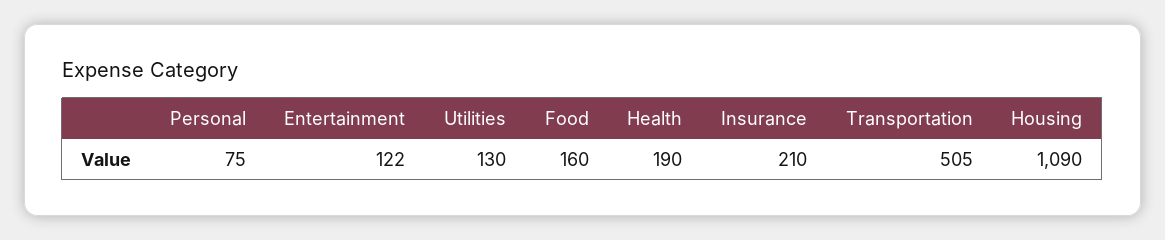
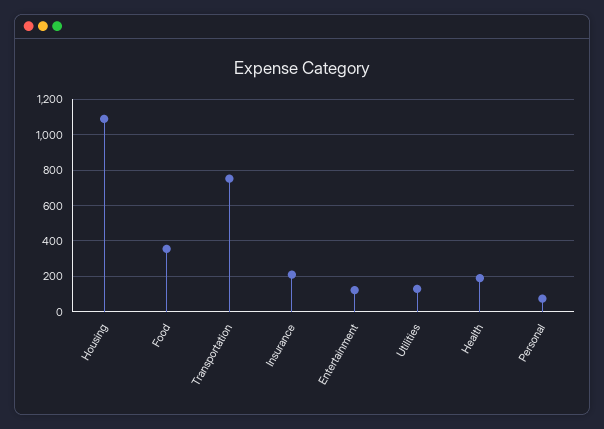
  {
    "Personal": 75,
    "Entertainment": 122,
    "Utilities": 130,
-   "Food": 160,
+   "Food": 350,
    "Health": 190,
    "Insurance": 210,
-   "Transportation": 505,
+   "Transportation": 750,
    "Housing": 1090
  }

